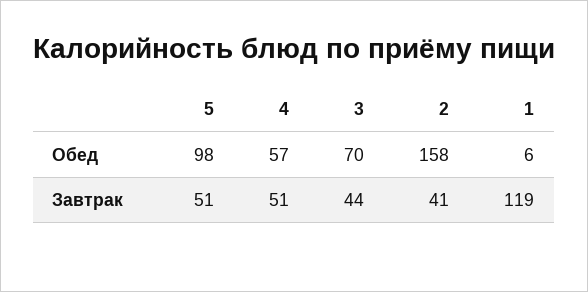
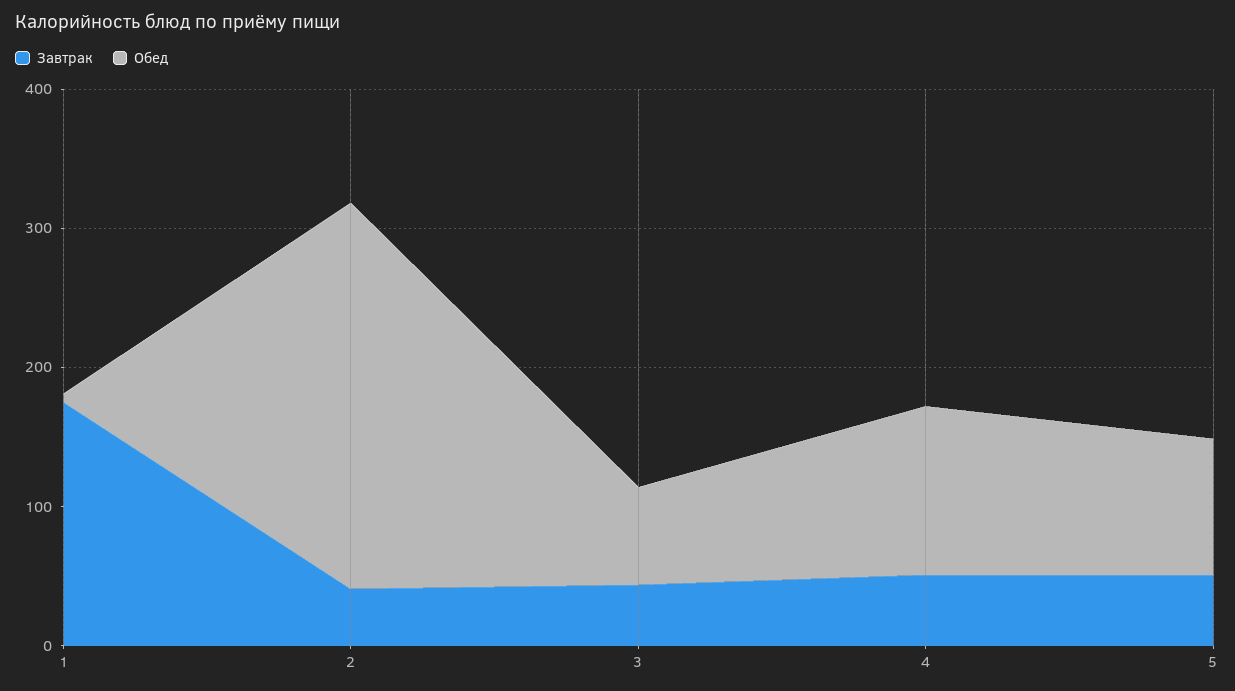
  {
    "Обед": {
      "5": 98,
-     "4": 57,
+     "4": 120,
      "3": 70,
-     "2": 158,
+     "2": 280,
      "1": 6
    },
    "Завтрак": {
      "5": 51,
      "4": 51,
      "3": 44,
      "2": 41,
-     "1": 119
+     "1": 180
    }
  }

